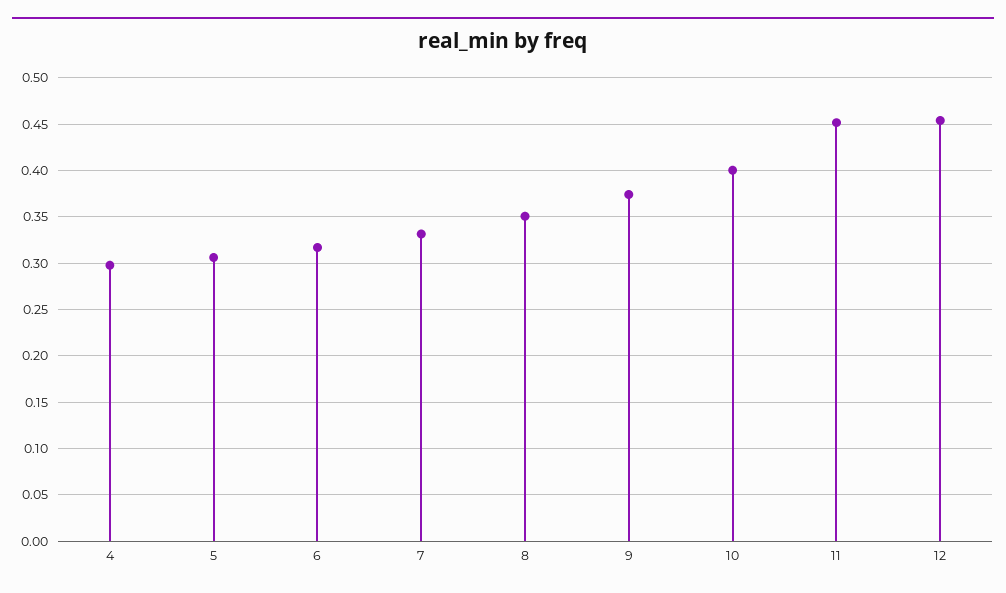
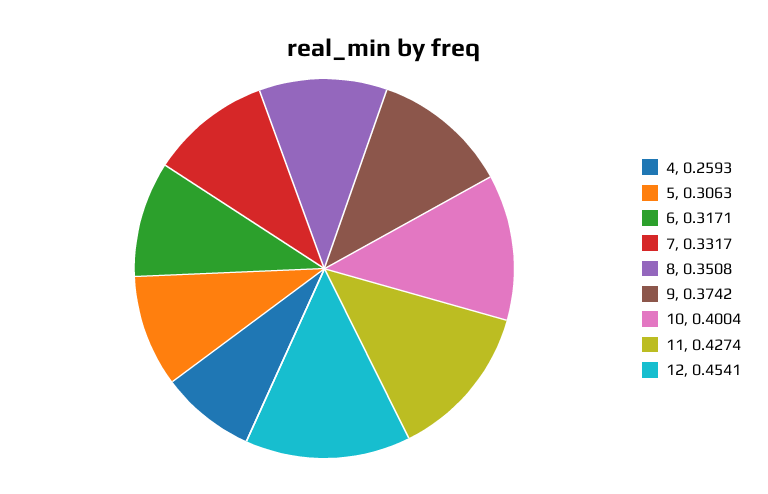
  {
-   "4": 0.3,
+   "4": 0.2593,
    "5": 0.3063,
    "6": 0.3171,
    "7": 0.3317,
    "8": 0.3508,
    "9": 0.3742,
    "10": 0.4004,
-   "11": 0.45,
+   "11": 0.4274,
    "12": 0.4541
  }

